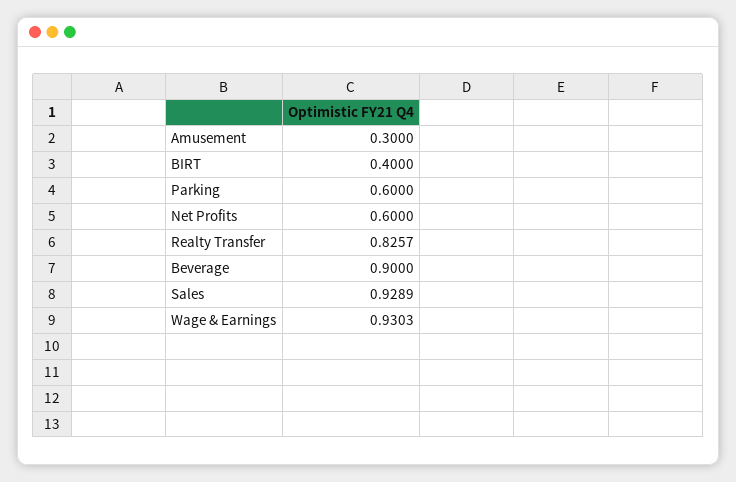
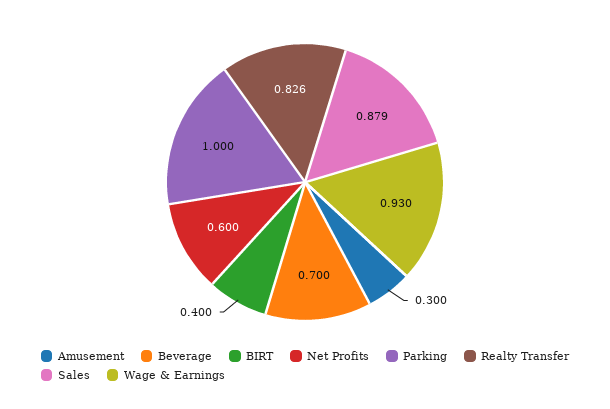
  {
    "Amusement": 0.3,
    "BIRT": 0.4,
-   "Parking": 0.6,
+   "Parking": 1,
    "Net Profits": 0.6,
    "Realty Transfer": 0.8257,
-   "Beverage": 0.9,
+   "Beverage": 0.7,
-   "Sales": 0.9289,
+   "Sales": 0.879,
    "Wage & Earnings": 0.9303
  }

